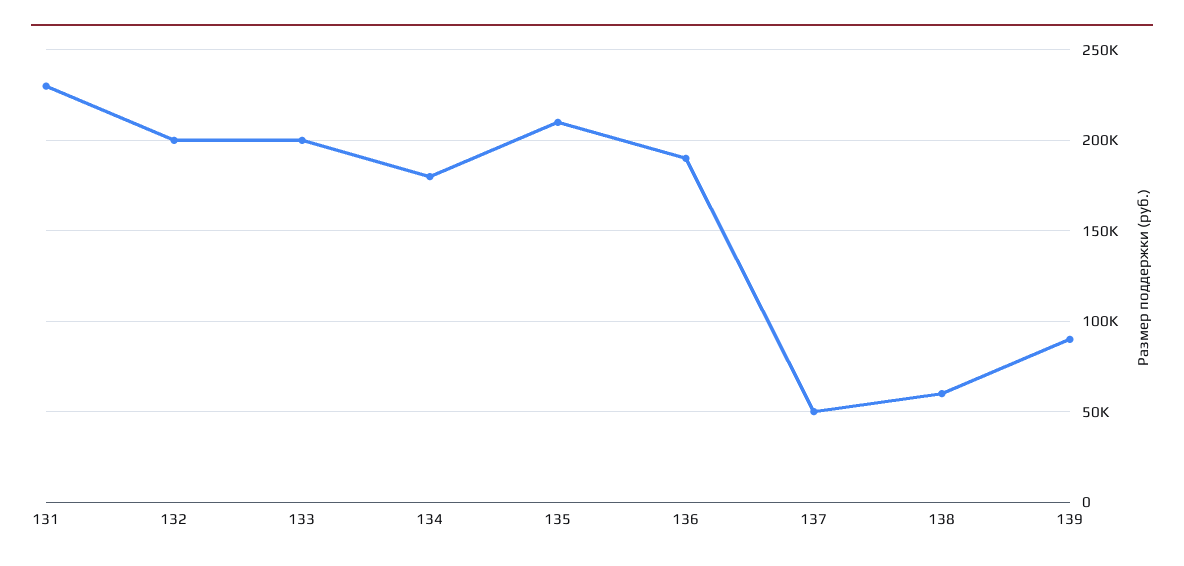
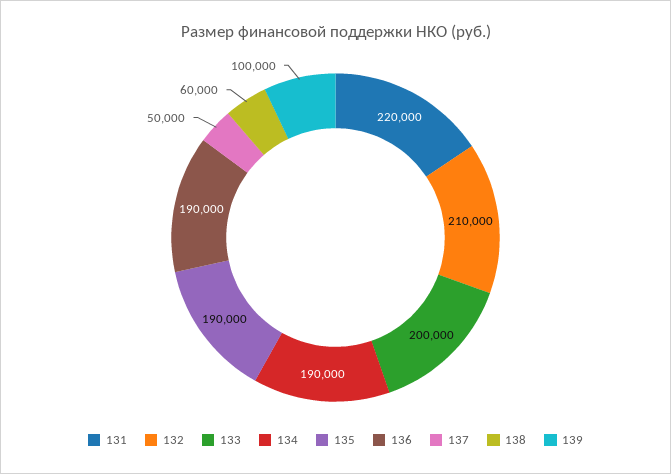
  {
-   "131": 230000,
+   "131": 220000,
-   "132": 200000,
+   "132": 210000,
    "133": 200000,
-   "134": 180000,
+   "134": 190000,
-   "135": 210000,
+   "135": 190000,
    "136": 190000,
    "137": 50000,
    "138": 60000,
-   "139": 90000
+   "139": 100000
  }

